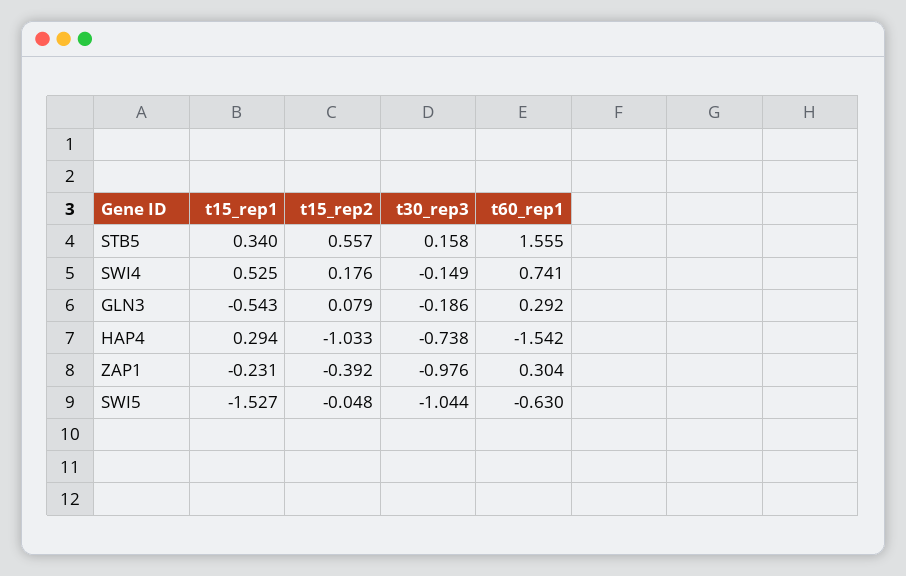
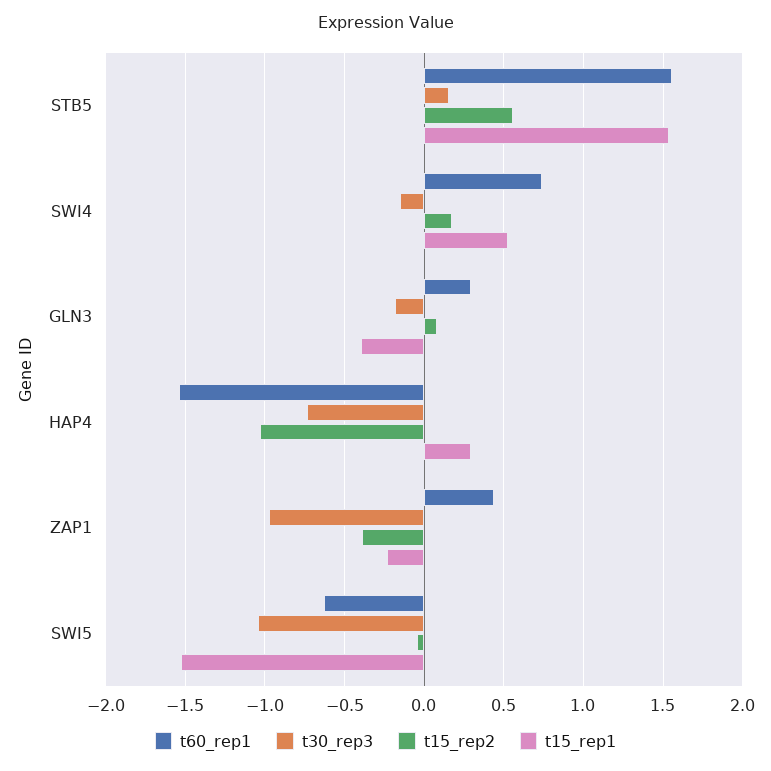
  {
    "t15_rep1": {
-     "STB5": 0.34,
+     "STB5": 1.55,
      "SWI4": 0.525,
-     "GLN3": -0.543,
+     "GLN3": -0.4,
      "HAP4": 0.294,
      "ZAP1": -0.231,
      "SWI5": -1.527
    },
    "t15_rep2": {
      "STB5": 0.557,
      "SWI4": 0.176,
      "GLN3": 0.079,
      "HAP4": -1.033,
      "ZAP1": -0.392,
      "SWI5": -0.048
    },
    "t30_rep3": {
      "STB5": 0.158,
      "SWI4": -0.149,
      "GLN3": -0.186,
      "HAP4": -0.738,
      "ZAP1": -0.976,
      "SWI5": -1.044
    },
    "t60_rep1": {
      "STB5": 1.555,
      "SWI4": 0.741,
      "GLN3": 0.292,
      "HAP4": -1.542,
-     "ZAP1": 0.304,
+     "ZAP1": 0.45,
      "SWI5": -0.63
    }
  }

